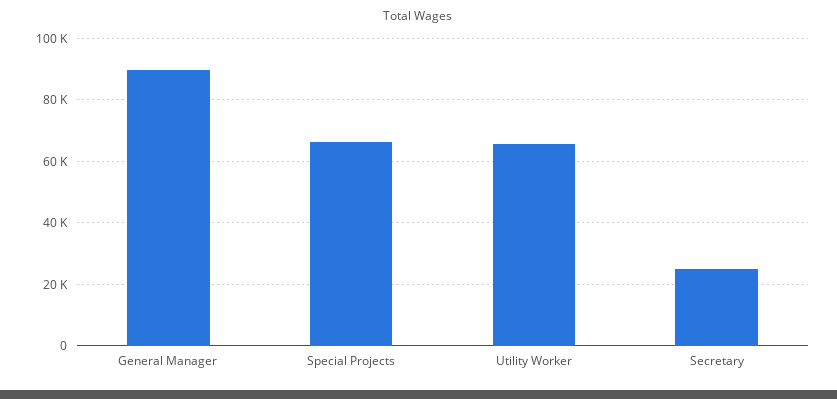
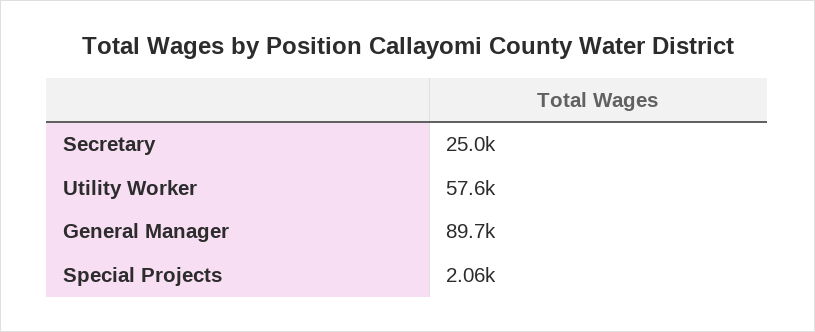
  {
    "General Manager": 89700,
-   "Special Projects": 66000,
+   "Special Projects": 2060,
-   "Utility Worker": 66000,
+   "Utility Worker": 57600,
    "Secretary": 25000
  }

